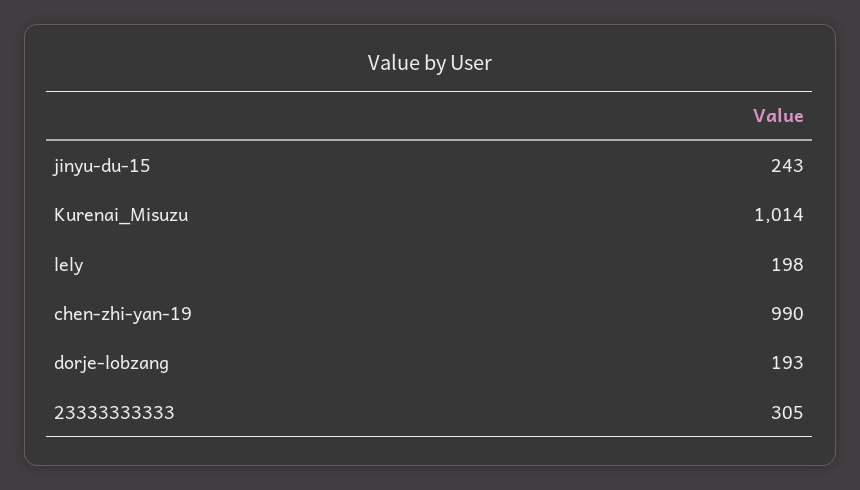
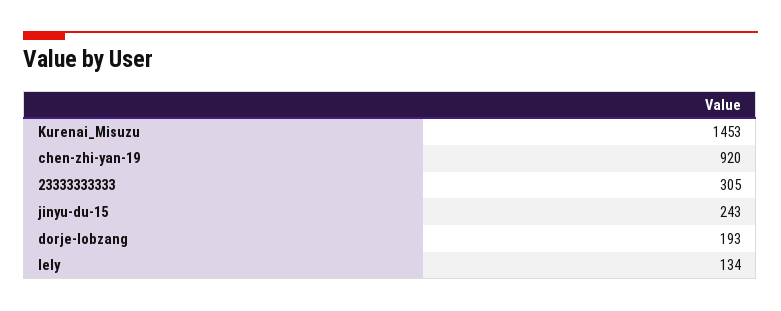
  {
    "jinyu-du-15": 243,
-   "Kurenai_Misuzu": 1014,
+   "Kurenai_Misuzu": 1453,
-   "lely": 198,
+   "lely": 134,
-   "chen-zhi-yan-19": 990,
+   "chen-zhi-yan-19": 920,
    "dorje-lobzang": 193,
    "23333333333": 305
  }

